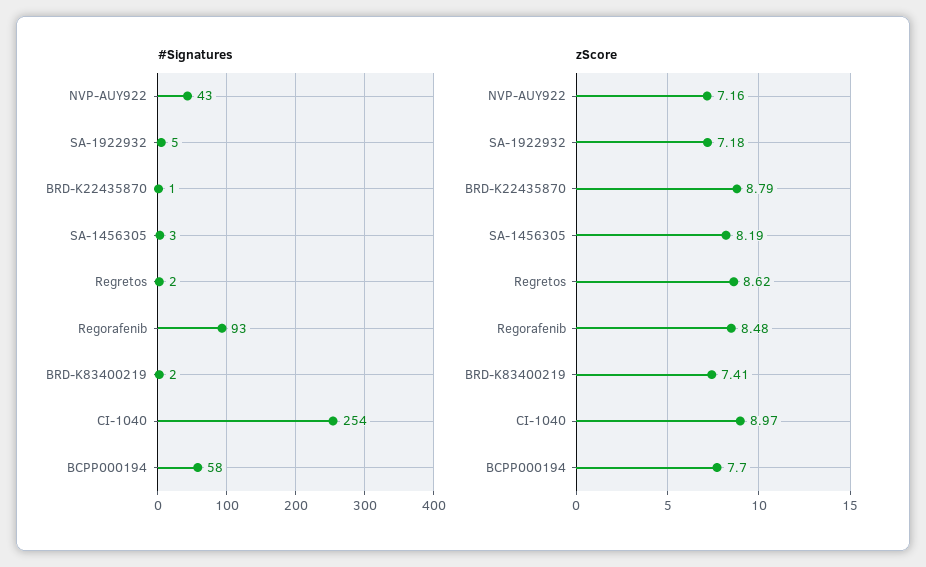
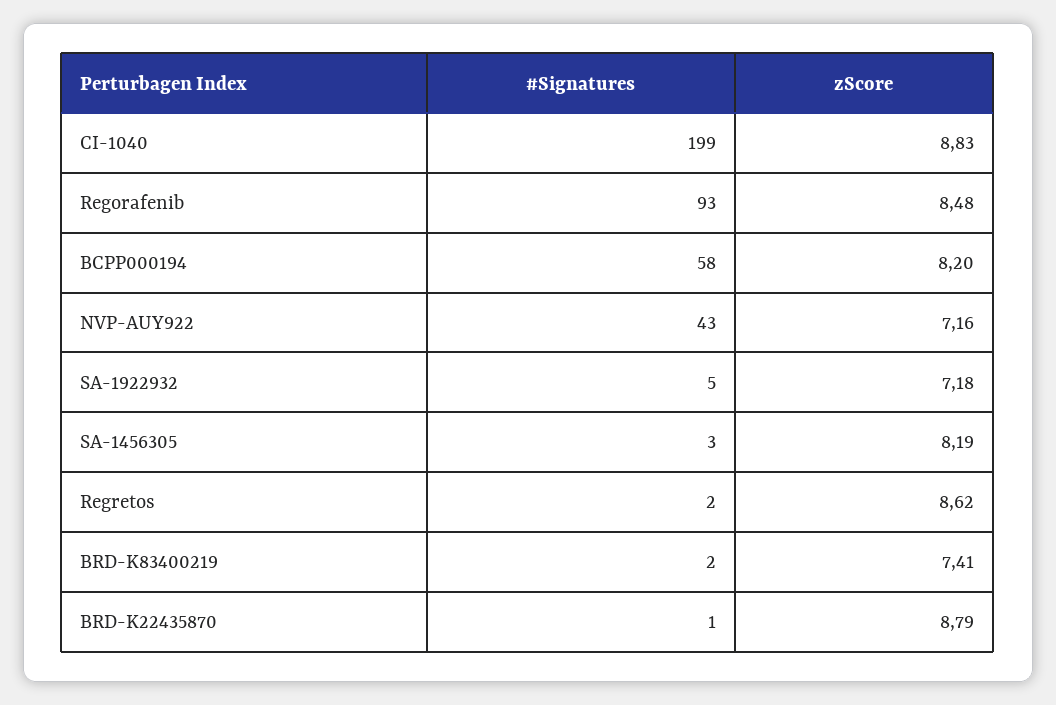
  {
    "#Signatures": {
      "NVP-AUY922": 43,
      "SA-1922932": 5,
      "BRD-K22435870": 1,
      "SA-1456305": 3,
      "Regretos": 2,
      "Regorafenib": 93,
      "BRD-K83400219": 2,
-     "CI-1040": 254,
+     "CI-1040": 199,
      "BCPP000194": 58
    },
    "zScore": {
      "NVP-AUY922": 7.16,
      "SA-1922932": 7.18,
      "BRD-K22435870": 8.79,
      "SA-1456305": 8.19,
      "Regretos": 8.62,
      "Regorafenib": 8.48,
      "BRD-K83400219": 7.41,
-     "CI-1040": 8.97,
+     "CI-1040": 8.83,
-     "BCPP000194": 7.7
+     "BCPP000194": 8.2
    }
  }

